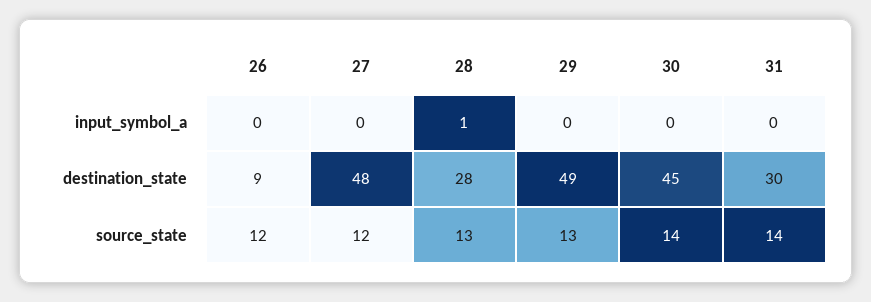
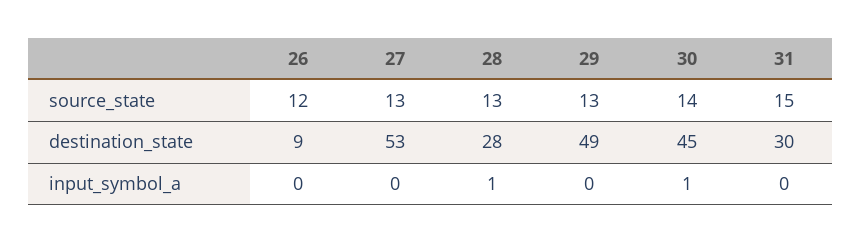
  {
    "26": {
      "input_symbol_a": 0,
      "destination_state": 9,
      "source_state": 12
    },
    "27": {
      "input_symbol_a": 0,
-     "destination_state": 48,
+     "destination_state": 53,
-     "source_state": 12
+     "source_state": 13
    },
    "28": {
      "input_symbol_a": 1,
      "destination_state": 28,
      "source_state": 13
    },
    "29": {
      "input_symbol_a": 0,
      "destination_state": 49,
      "source_state": 13
    },
    "30": {
-     "input_symbol_a": 0,
+     "input_symbol_a": 1,
      "destination_state": 45,
      "source_state": 14
    },
    "31": {
      "input_symbol_a": 0,
      "destination_state": 30,
-     "source_state": 14
+     "source_state": 15
    }
  }

